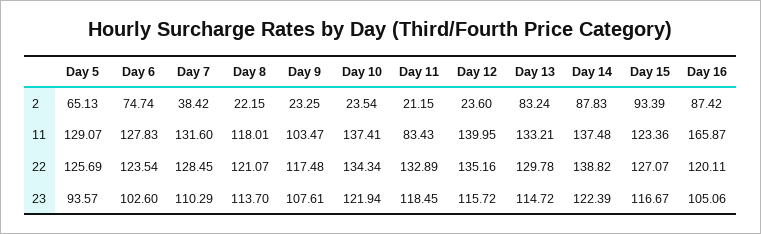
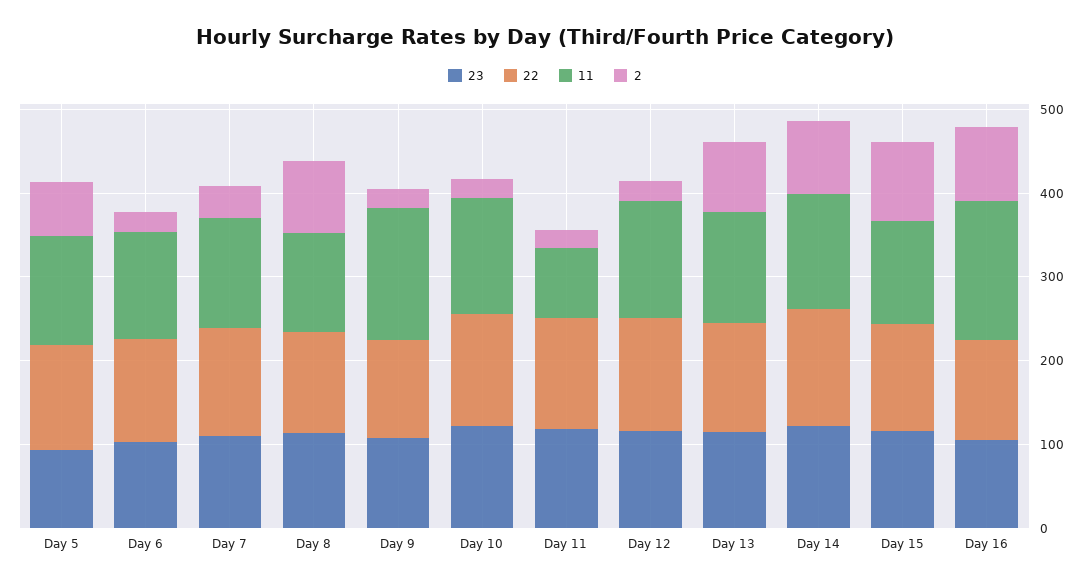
  {
    "2": {
      "Day 5": 65.13,
-     "Day 6": 74.74,
+     "Day 6": 20,
      "Day 7": 38.42,
-     "Day 8": 22.15,
+     "Day 8": 80,
      "Day 9": 23.25,
      "Day 10": 23.54,
      "Day 11": 21.15,
      "Day 12": 23.6,
      "Day 13": 83.24,
      "Day 14": 87.83,
      "Day 15": 93.39,
      "Day 16": 87.42
    },
    "11": {
      "Day 5": 129.07,
      "Day 6": 127.83,
      "Day 7": 131.6,
      "Day 8": 118.01,
-     "Day 9": 103.47,
+     "Day 9": 160,
      "Day 10": 137.41,
      "Day 11": 83.43,
      "Day 12": 139.95,
      "Day 13": 133.21,
      "Day 14": 137.48,
      "Day 15": 123.36,
      "Day 16": 165.87
    },
    "22": {
      "Day 5": 125.69,
      "Day 6": 123.54,
      "Day 7": 128.45,
      "Day 8": 121.07,
      "Day 9": 117.48,
      "Day 10": 134.34,
      "Day 11": 132.89,
      "Day 12": 135.16,
      "Day 13": 129.78,
      "Day 14": 138.82,
      "Day 15": 127.07,
      "Day 16": 120.11
    },
    "23": {
      "Day 5": 93.57,
      "Day 6": 102.6,
      "Day 7": 110.29,
      "Day 8": 113.7,
      "Day 9": 107.61,
      "Day 10": 121.94,
      "Day 11": 118.45,
      "Day 12": 115.72,
      "Day 13": 114.72,
      "Day 14": 122.39,
      "Day 15": 116.67,
      "Day 16": 105.06
    }
  }

